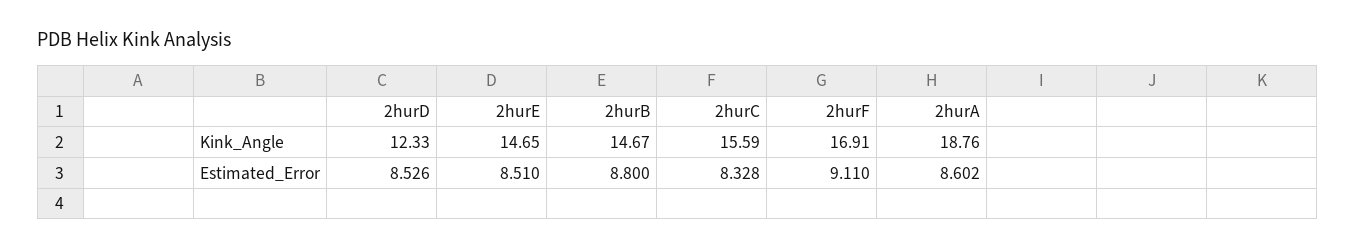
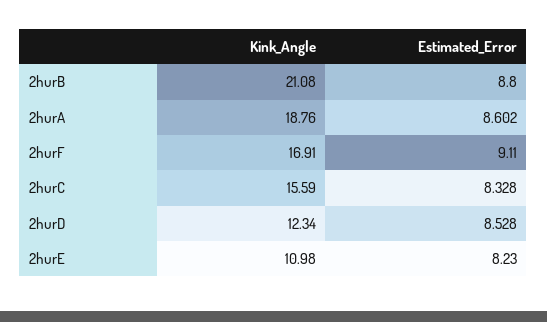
  {
    "2hurD": {
-     "Kink_Angle": 12.33,
+     "Kink_Angle": 12.34,
-     "Estimated_Error": 8.526
+     "Estimated_Error": 8.528
    },
    "2hurE": {
-     "Kink_Angle": 14.65,
+     "Kink_Angle": 10.98,
-     "Estimated_Error": 8.51
+     "Estimated_Error": 8.23
    },
    "2hurB": {
-     "Kink_Angle": 14.67,
+     "Kink_Angle": 21.08,
      "Estimated_Error": 8.8
    },
    "2hurC": {
      "Kink_Angle": 15.59,
      "Estimated_Error": 8.328
    },
    "2hurF": {
      "Kink_Angle": 16.91,
      "Estimated_Error": 9.11
    },
    "2hurA": {
      "Kink_Angle": 18.76,
      "Estimated_Error": 8.602
    }
  }

